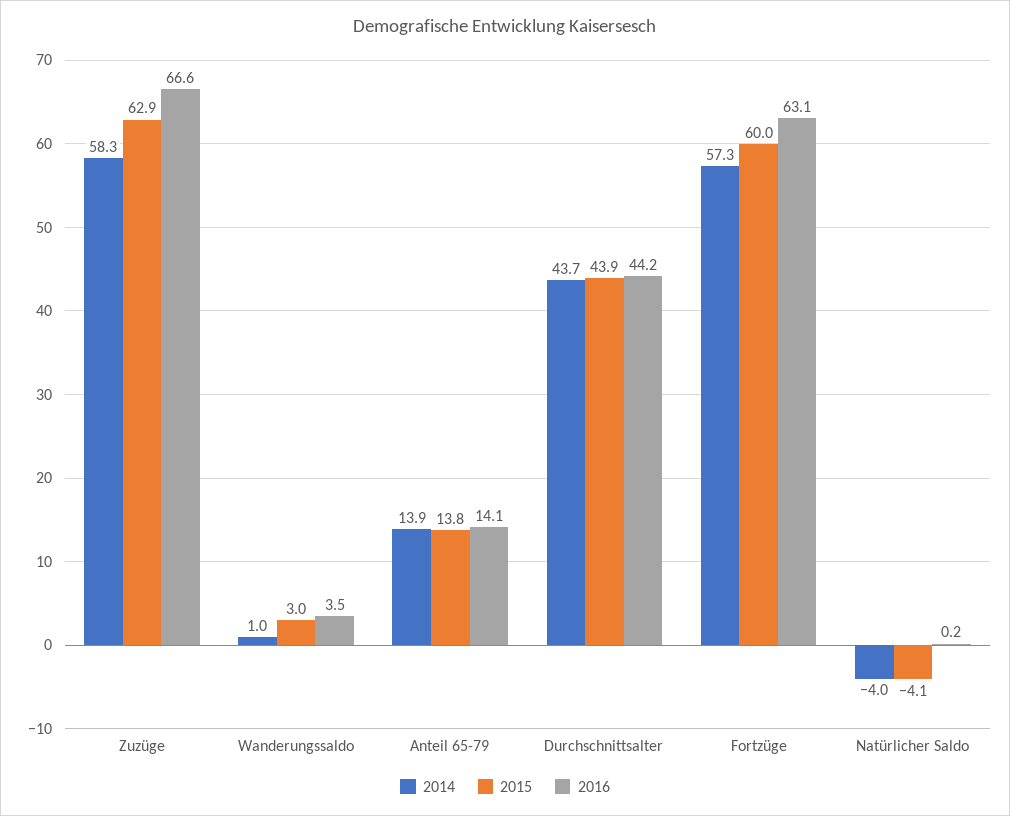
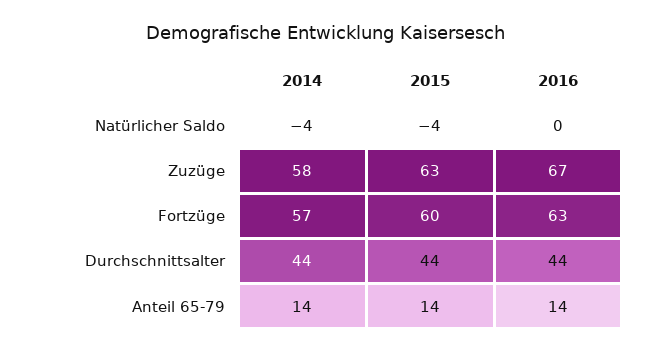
  {
    "2014": {
      "Zuzüge": 58.3,
-     "Wanderungssaldo": 1,
      "Anteil 65-79": 13.9,
      "Durchschnittsalter": 43.7,
      "Fortzüge": 57.3,
      "Natürlicher Saldo": -4
    },
    "2015": {
      "Zuzüge": 62.9,
-     "Wanderungssaldo": 3,
      "Anteil 65-79": 13.8,
      "Durchschnittsalter": 43.9,
      "Fortzüge": 60,
      "Natürlicher Saldo": -4.1
    },
    "2016": {
      "Zuzüge": 66.6,
-     "Wanderungssaldo": 3.5,
      "Anteil 65-79": 14.1,
      "Durchschnittsalter": 44.2,
      "Fortzüge": 63.1,
      "Natürlicher Saldo": 0.2
    }
  }

